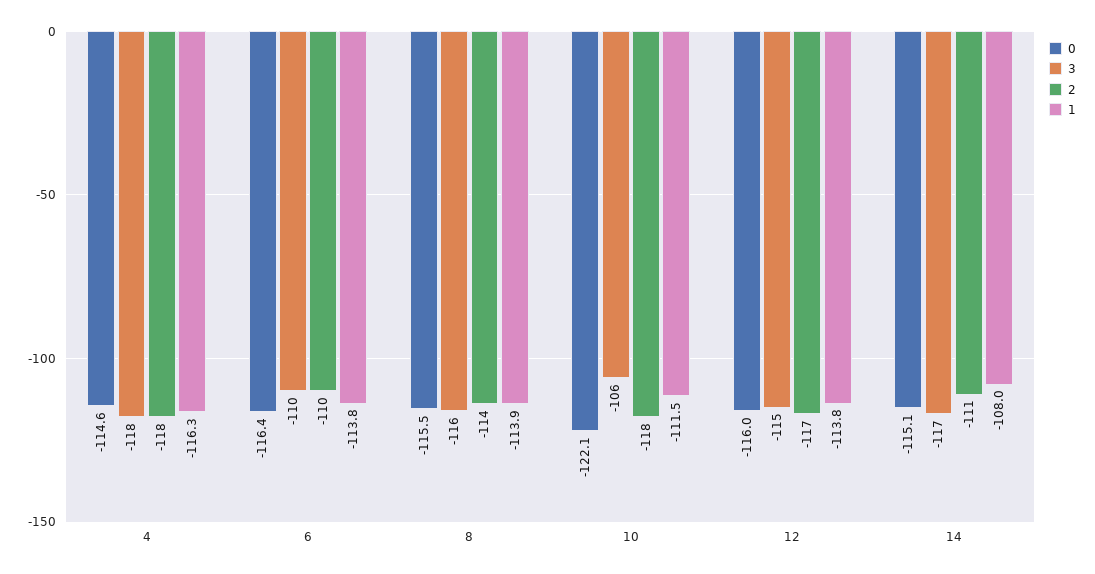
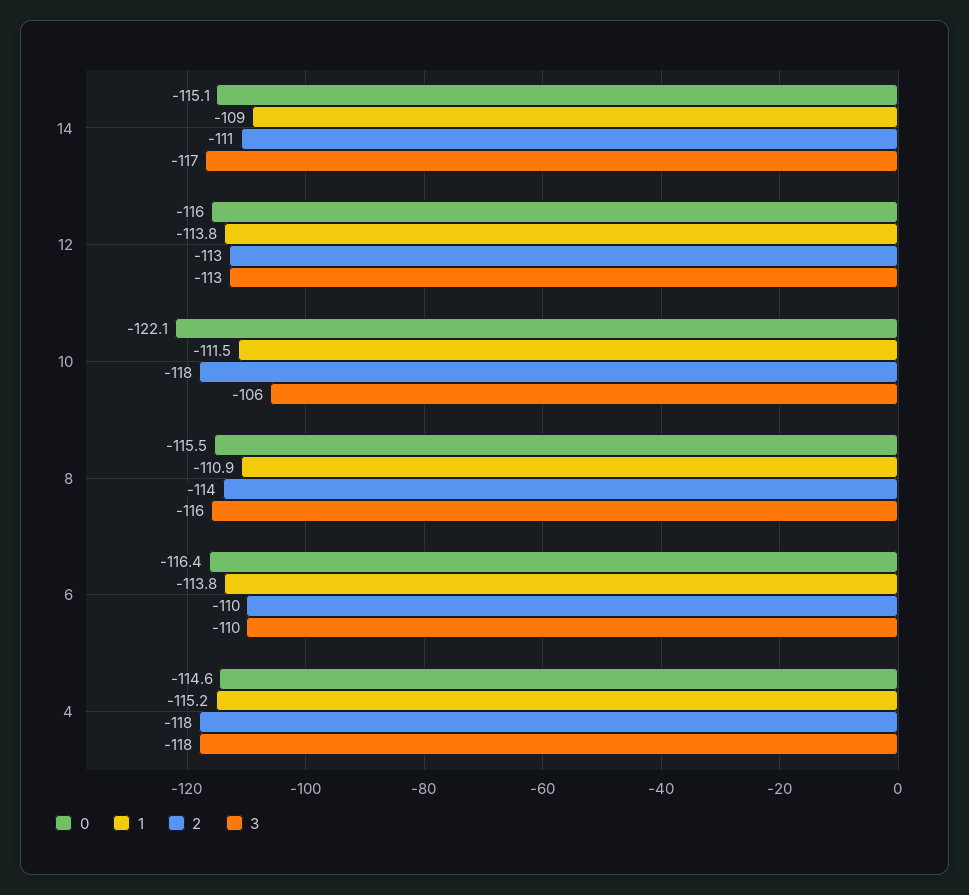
  {
    "0": {
      "4": -114.6,
      "6": -116.4,
      "8": -115.5,
      "10": -122.1,
      "12": -116,
      "14": -115.1
    },
    "3": {
      "4": -118,
      "6": -110,
      "8": -116,
      "10": -106,
-     "12": -115,
+     "12": -113,
      "14": -117
    },
    "2": {
      "4": -118,
      "6": -110,
      "8": -114,
      "10": -118,
-     "12": -117,
+     "12": -113,
      "14": -111
    },
    "1": {
-     "4": -116.3,
+     "4": -115.2,
      "6": -113.8,
-     "8": -113.9,
+     "8": -110.9,
      "10": -111.5,
      "12": -113.8,
-     "14": -108
+     "14": -109
    }
  }

